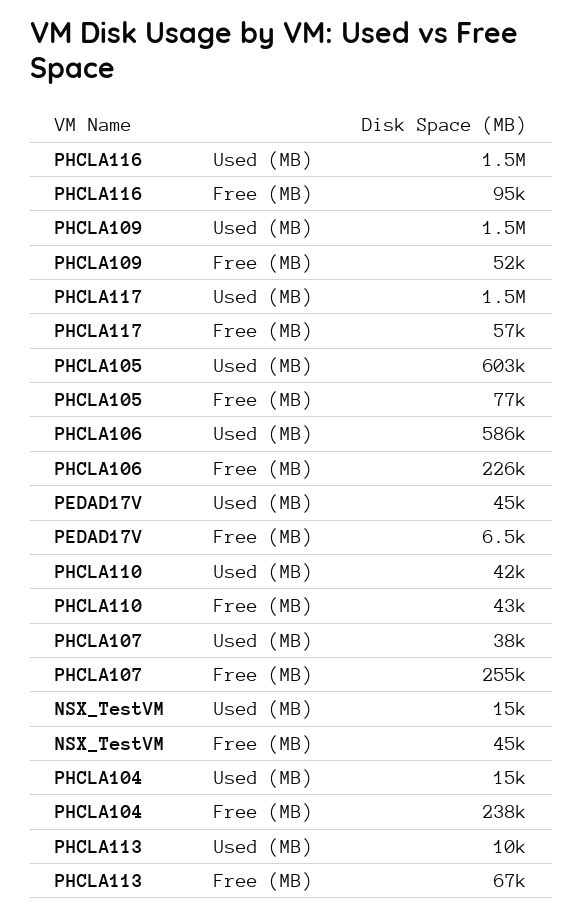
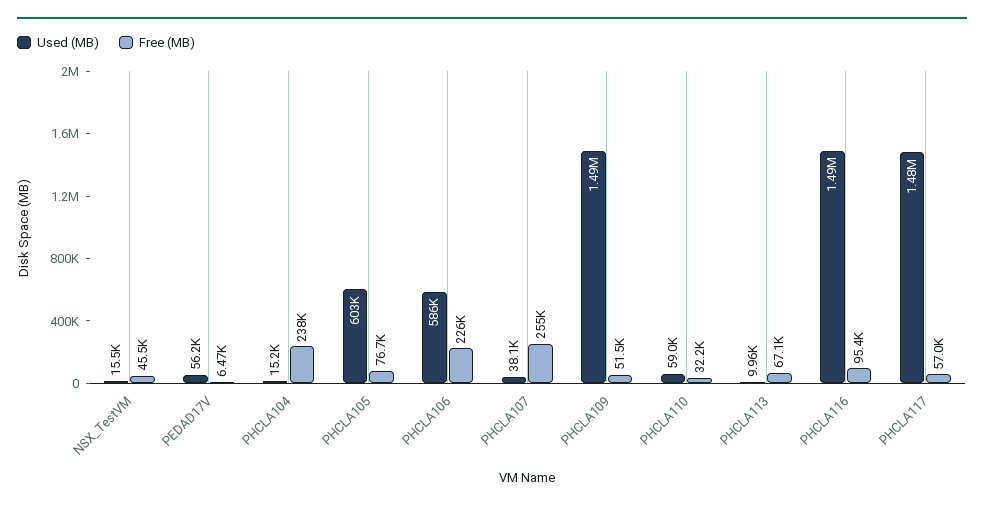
  {
    "Used (MB)": {
      "PHCLA116": 1490000,
      "PHCLA109": 1490000,
      "PHCLA117": 1480000,
      "PHCLA105": 603000,
      "PHCLA106": 586000,
-     "PEDAD17V": 45000,
+     "PEDAD17V": 56200,
-     "PHCLA110": 42000,
+     "PHCLA110": 59000,
      "PHCLA107": 38100,
      "NSX_TestVM": 15500,
      "PHCLA104": 15200,
      "PHCLA113": 9960
    },
    "Free (MB)": {
      "PHCLA116": 95400,
      "PHCLA109": 51500,
      "PHCLA117": 57000,
      "PHCLA105": 76700,
      "PHCLA106": 226000,
      "PEDAD17V": 6470,
-     "PHCLA110": 43000,
+     "PHCLA110": 32200,
      "PHCLA107": 255000,
      "NSX_TestVM": 45500,
      "PHCLA104": 238000,
      "PHCLA113": 67100
    }
  }

